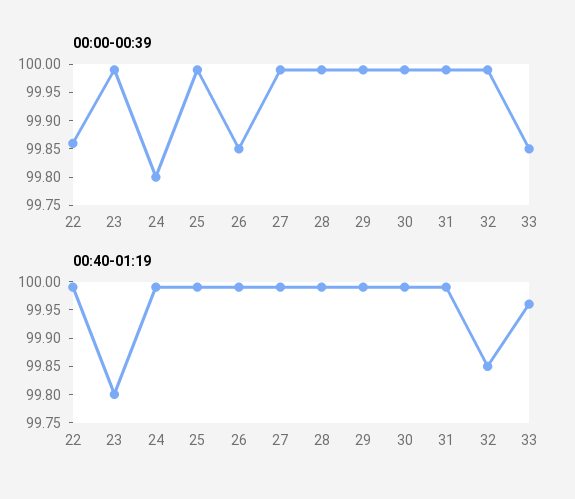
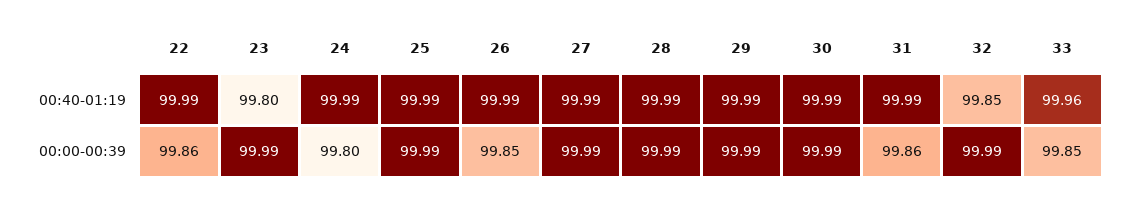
  {
    "00:00-00:39": {
      "22": 99.86,
      "23": 99.99,
      "24": 99.8,
      "25": 99.99,
      "26": 99.85,
      "27": 99.99,
      "28": 99.99,
      "29": 99.99,
      "30": 99.99,
-     "31": 100,
+     "31": 99.86,
      "32": 99.99,
      "33": 99.85
    },
    "00:40-01:19": {
      "22": 99.99,
      "23": 99.8,
      "24": 99.99,
      "25": 99.99,
      "26": 99.99,
      "27": 99.99,
      "28": 99.99,
      "29": 99.99,
      "30": 99.99,
      "31": 99.99,
      "32": 99.85,
      "33": 99.96
    }
  }

